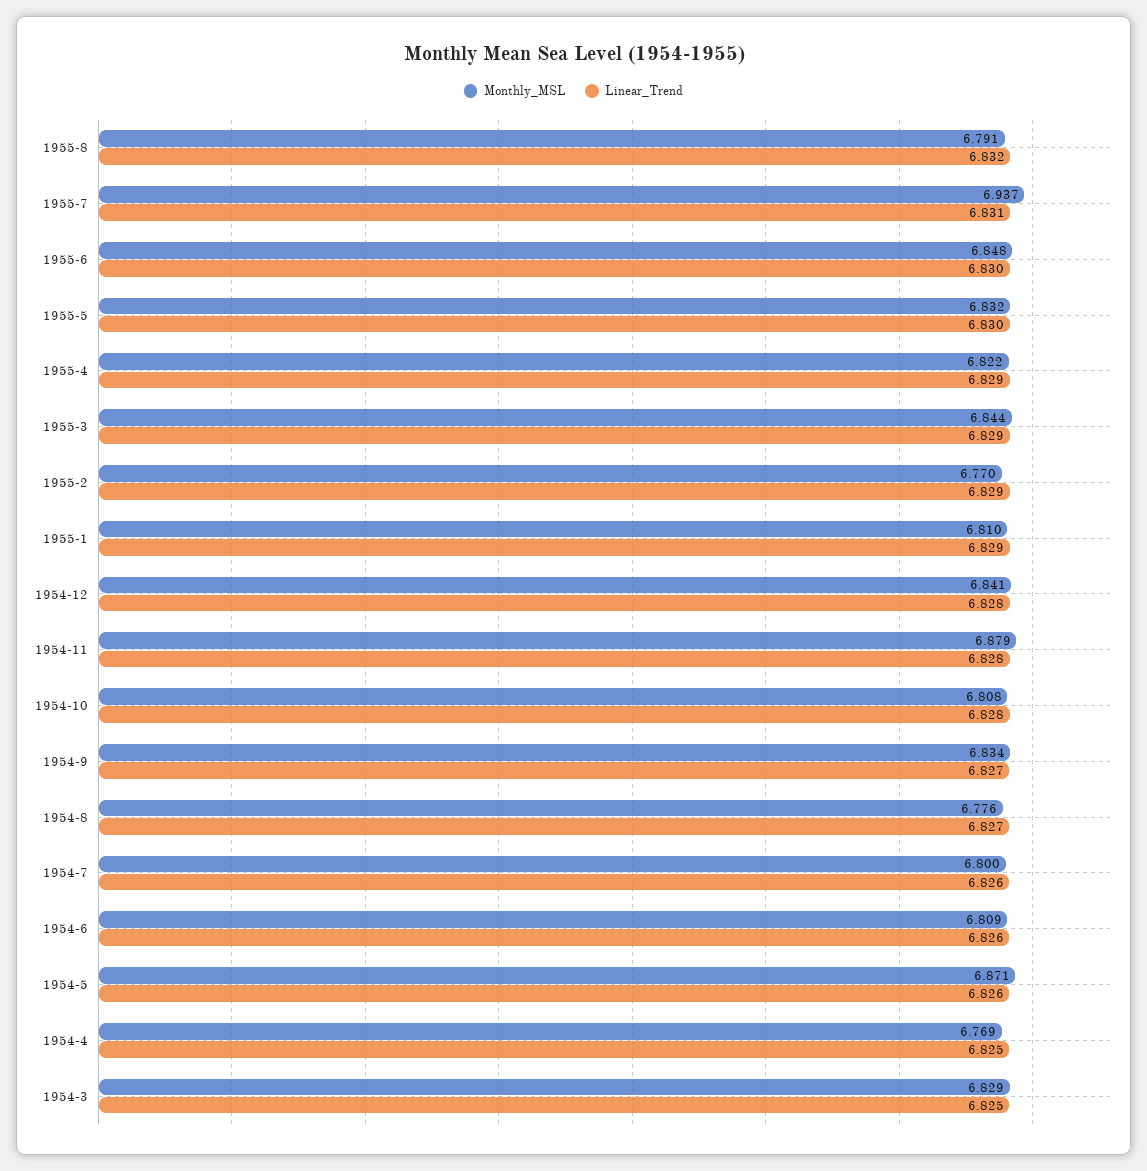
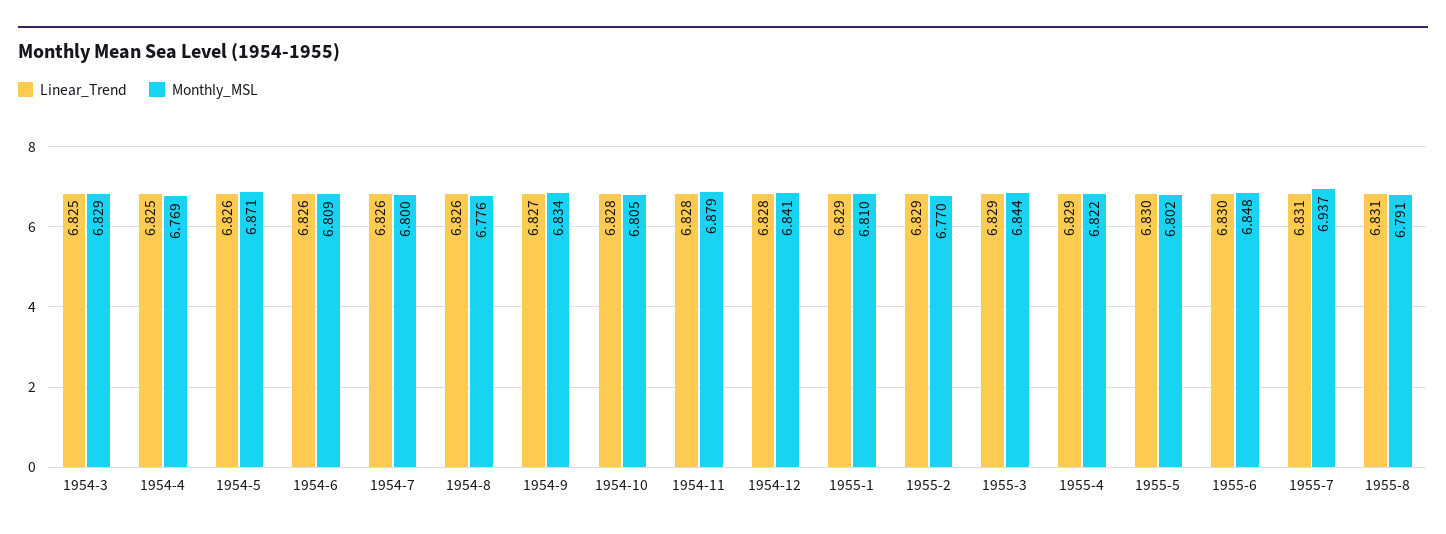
  {
    "Monthly_MSL": {
      "1955-8": 6.791,
      "1955-7": 6.937,
      "1955-6": 6.848,
-     "1955-5": 6.832,
+     "1955-5": 6.802,
      "1955-4": 6.822,
      "1955-3": 6.844,
      "1955-2": 6.77,
      "1955-1": 6.81,
      "1954-12": 6.841,
      "1954-11": 6.879,
-     "1954-10": 6.808,
+     "1954-10": 6.805,
      "1954-9": 6.834,
      "1954-8": 6.776,
      "1954-7": 6.8,
      "1954-6": 6.809,
      "1954-5": 6.871,
      "1954-4": 6.769,
      "1954-3": 6.829
    },
    "Linear_Trend": {
-     "1955-8": 6.832,
+     "1955-8": 6.831,
      "1955-7": 6.831,
      "1955-6": 6.83,
      "1955-5": 6.83,
      "1955-4": 6.829,
      "1955-3": 6.829,
      "1955-2": 6.829,
      "1955-1": 6.829,
      "1954-12": 6.828,
      "1954-11": 6.828,
      "1954-10": 6.828,
      "1954-9": 6.827,
-     "1954-8": 6.827,
+     "1954-8": 6.826,
      "1954-7": 6.826,
      "1954-6": 6.826,
      "1954-5": 6.826,
      "1954-4": 6.825,
      "1954-3": 6.825
    }
  }

